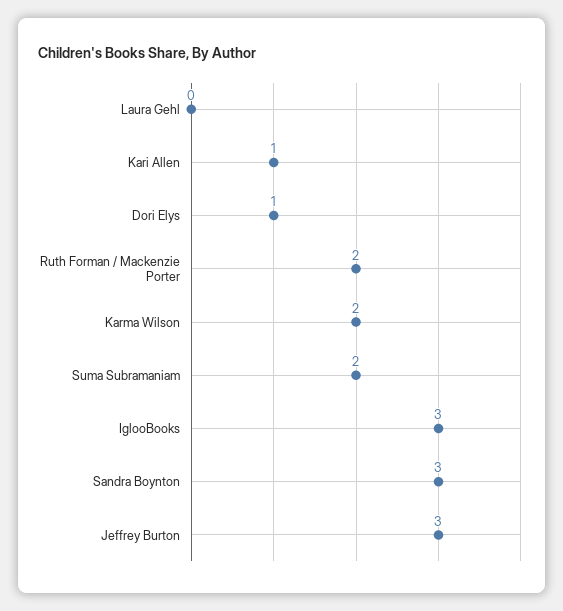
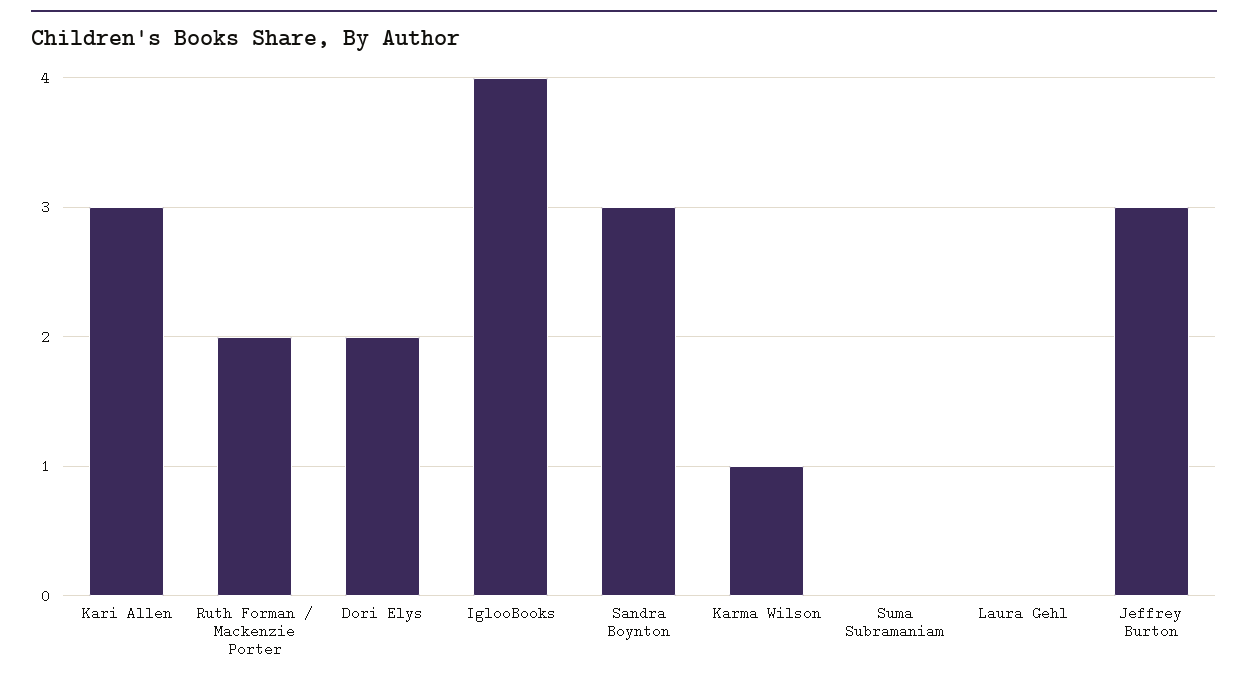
  {
    "Laura Gehl": 0,
-   "Kari Allen": 1,
+   "Kari Allen": 3,
-   "Dori Elys": 1,
+   "Dori Elys": 2,
    "Ruth Forman / Mackenzie Porter": 2,
-   "Karma Wilson": 2,
+   "Karma Wilson": 1,
-   "Suma Subramaniam": 2,
+   "Suma Subramaniam": 0,
-   "IglooBooks": 3,
+   "IglooBooks": 4,
    "Sandra Boynton": 3,
    "Jeffrey Burton": 3
  }

